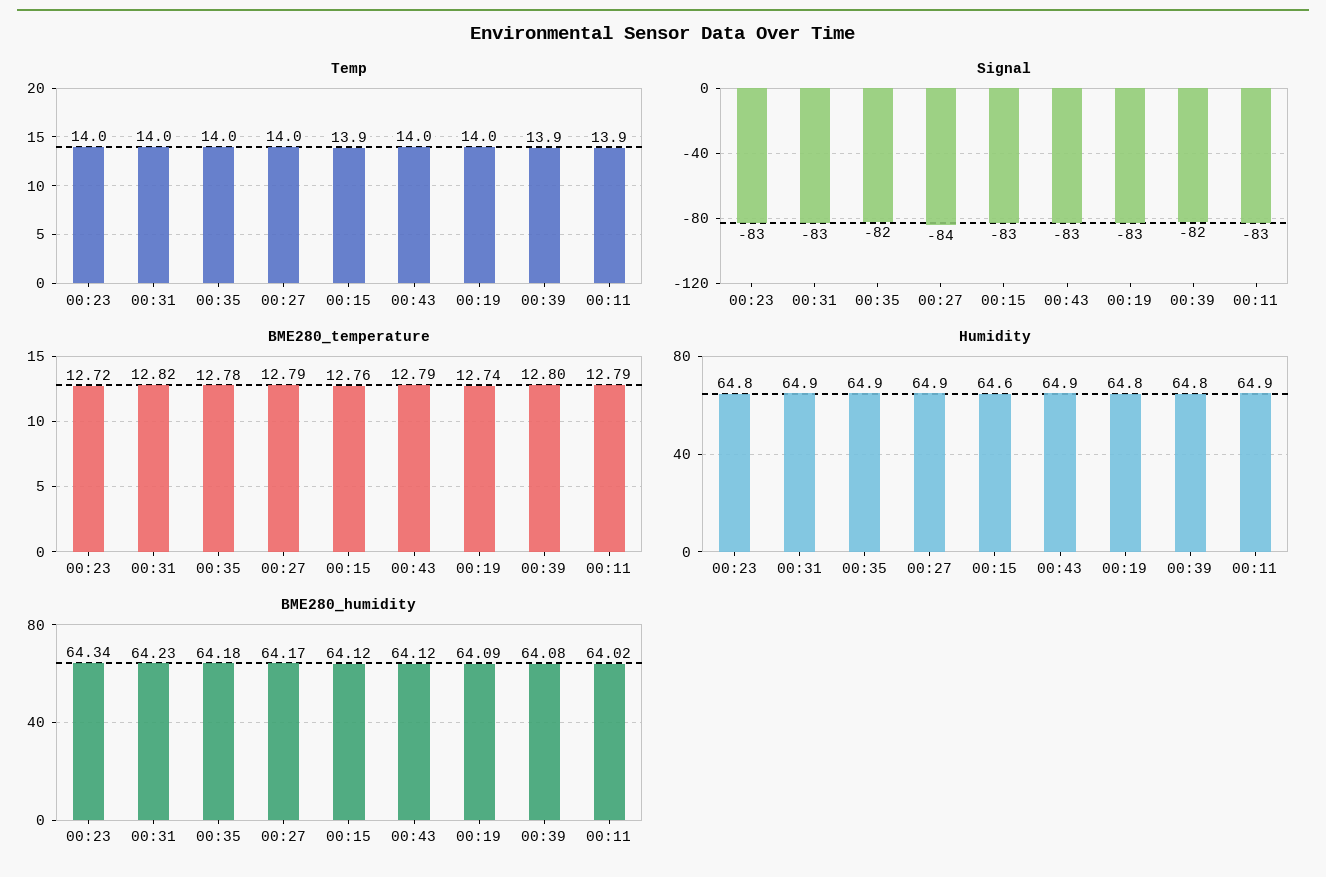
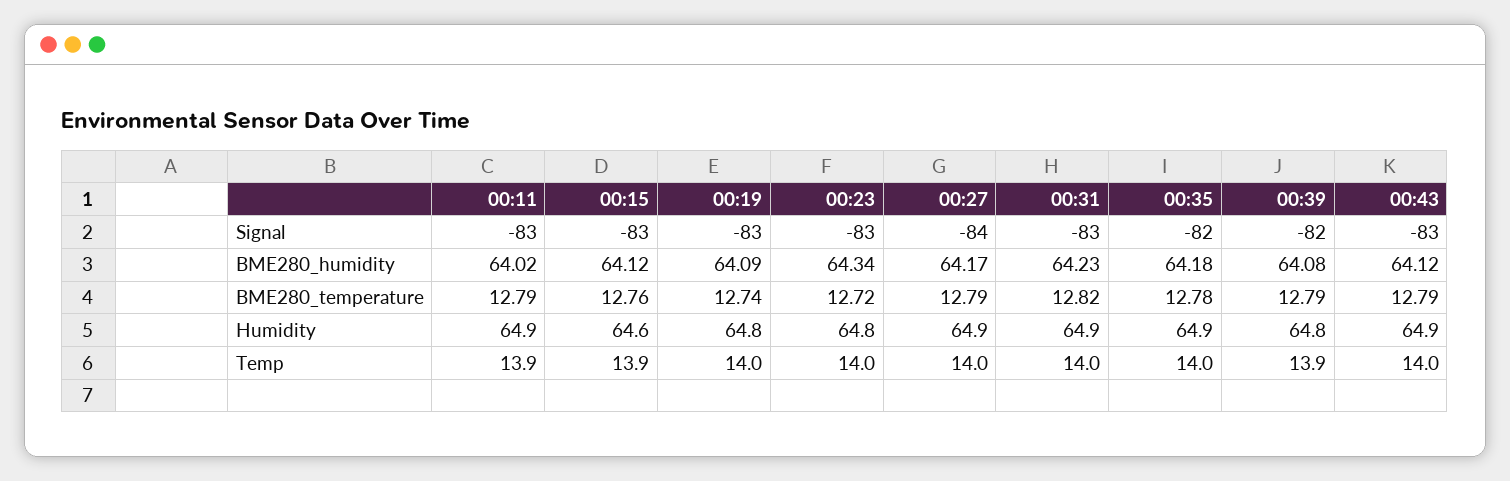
  {
    "Temp": {
      "00:23": 14,
      "00:31": 14,
      "00:35": 14,
      "00:27": 14,
      "00:15": 13.9,
      "00:43": 14,
      "00:19": 14,
      "00:39": 13.9,
      "00:11": 13.9
    },
    "Signal": {
      "00:23": -83,
      "00:31": -83,
      "00:35": -82,
      "00:27": -84,
      "00:15": -83,
      "00:43": -83,
      "00:19": -83,
      "00:39": -82,
      "00:11": -83
    },
    "BME280_temperature": {
      "00:23": 12.72,
      "00:31": 12.82,
      "00:35": 12.78,
      "00:27": 12.79,
      "00:15": 12.76,
      "00:43": 12.79,
      "00:19": 12.74,
-     "00:39": 12.8,
+     "00:39": 12.79,
      "00:11": 12.79
    },
    "Humidity": {
      "00:23": 64.8,
      "00:31": 64.9,
      "00:35": 64.9,
      "00:27": 64.9,
      "00:15": 64.6,
      "00:43": 64.9,
      "00:19": 64.8,
      "00:39": 64.8,
      "00:11": 64.9
    },
    "BME280_humidity": {
      "00:23": 64.34,
      "00:31": 64.23,
      "00:35": 64.18,
      "00:27": 64.17,
      "00:15": 64.12,
      "00:43": 64.12,
      "00:19": 64.09,
      "00:39": 64.08,
      "00:11": 64.02
    }
  }

